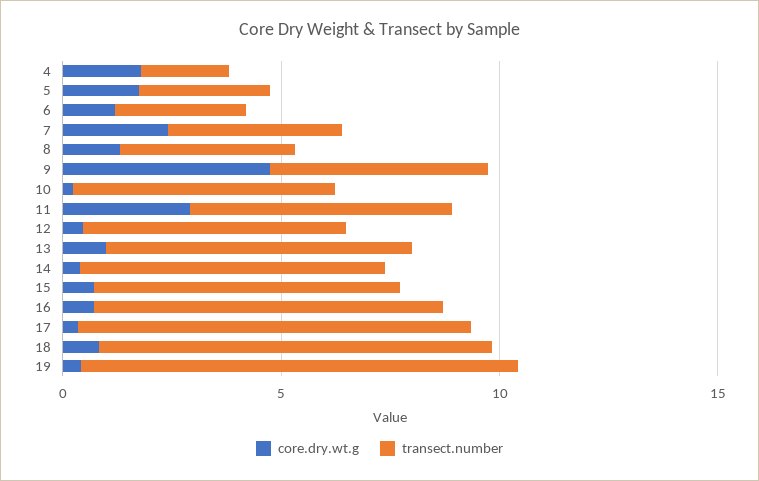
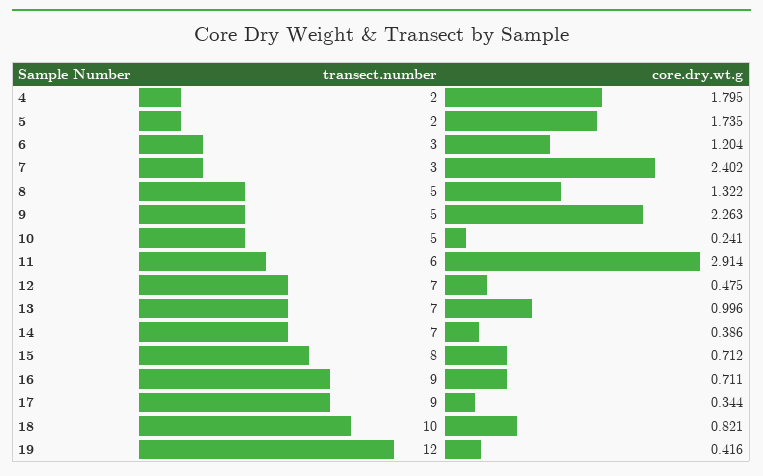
  {
    "core.dry.wt.g": {
      "4": 1.795,
      "5": 1.735,
      "6": 1.204,
      "7": 2.402,
      "8": 1.322,
-     "9": 5,
+     "9": 2.263,
      "10": 0.241,
      "11": 2.914,
      "12": 0.475,
      "13": 0.996,
      "14": 0.386,
      "15": 0.712,
      "16": 0.711,
      "17": 0.344,
      "18": 0.821,
      "19": 0.416
    },
    "transect.number": {
      "4": 2,
-     "5": 3,
+     "5": 2,
      "6": 3,
-     "7": 4,
+     "7": 3,
-     "8": 4,
+     "8": 5,
      "9": 5,
-     "10": 6,
+     "10": 5,
      "11": 6,
-     "12": 6,
+     "12": 7,
      "13": 7,
      "14": 7,
-     "15": 7,
+     "15": 8,
-     "16": 8,
+     "16": 9,
      "17": 9,
-     "18": 9,
+     "18": 10,
-     "19": 10
+     "19": 12
    }
  }

